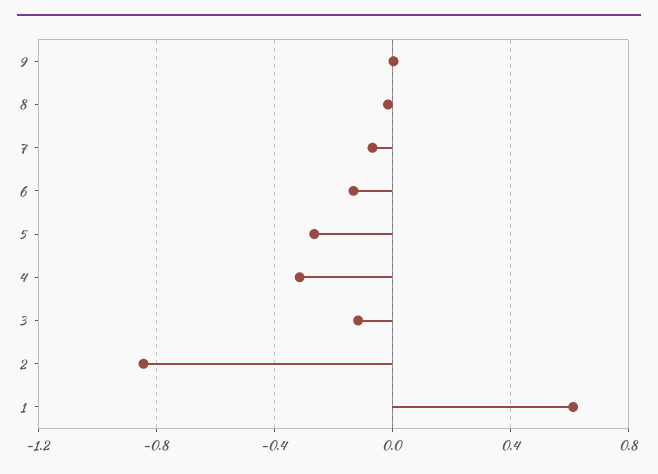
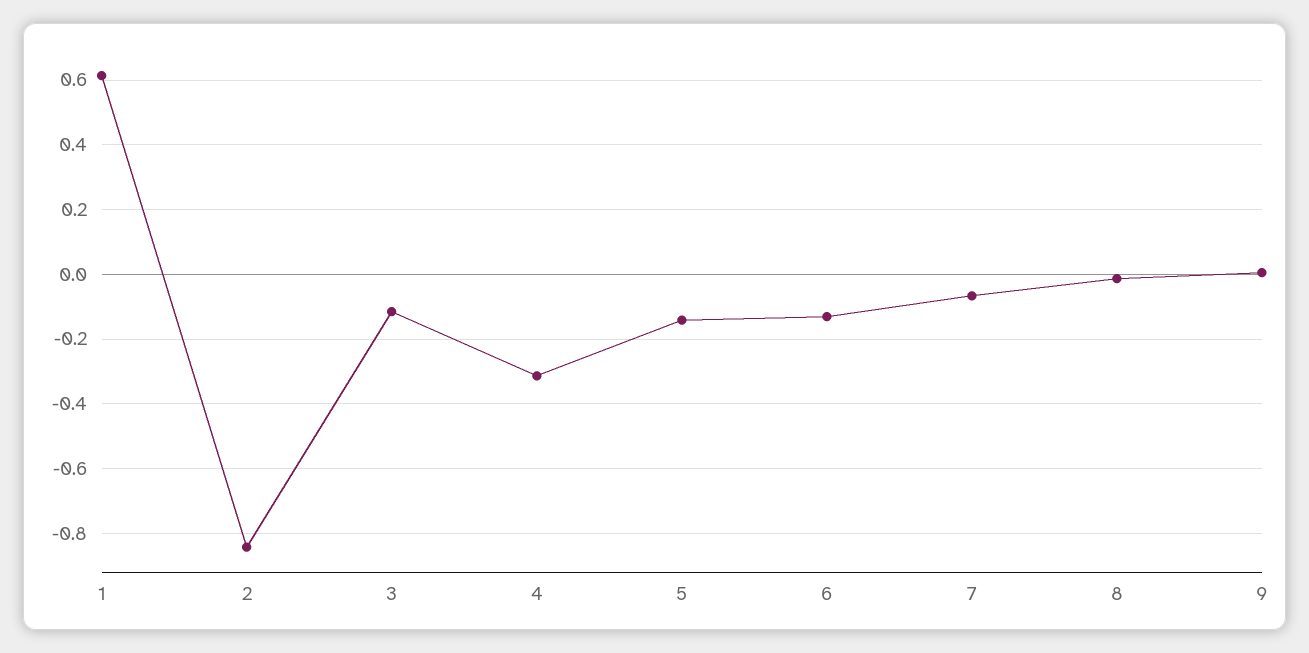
  {
    "9": 0,
    "8": -0.02,
    "7": -0.06,
    "6": -0.14,
-   "5": -0.25,
+   "5": -0.14,
    "4": -0.32,
    "3": -0.12,
    "2": -0.84,
    "1": 0.62
  }

